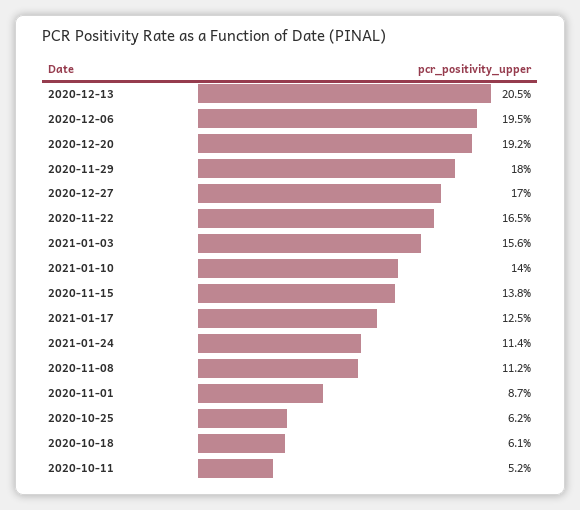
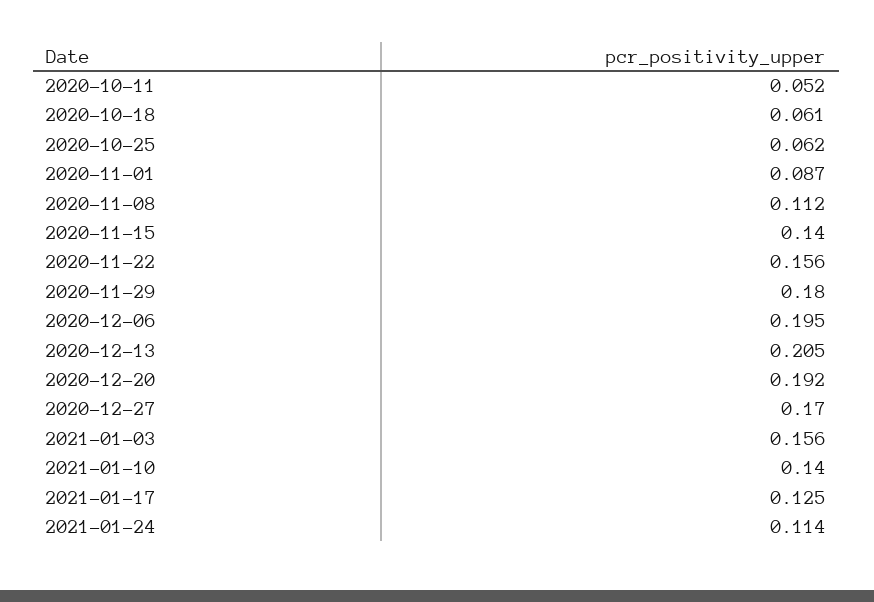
  {
    "2020-12-13": 0.205,
    "2020-12-06": 0.195,
    "2020-12-20": 0.192,
    "2020-11-29": 0.18,
    "2020-12-27": 0.17,
-   "2020-11-22": 0.165,
+   "2020-11-22": 0.156,
    "2021-01-03": 0.156,
    "2021-01-10": 0.14,
-   "2020-11-15": 0.138,
+   "2020-11-15": 0.14,
    "2021-01-17": 0.125,
    "2021-01-24": 0.114,
    "2020-11-08": 0.112,
    "2020-11-01": 0.087,
    "2020-10-25": 0.062,
    "2020-10-18": 0.061,
    "2020-10-11": 0.052
  }

